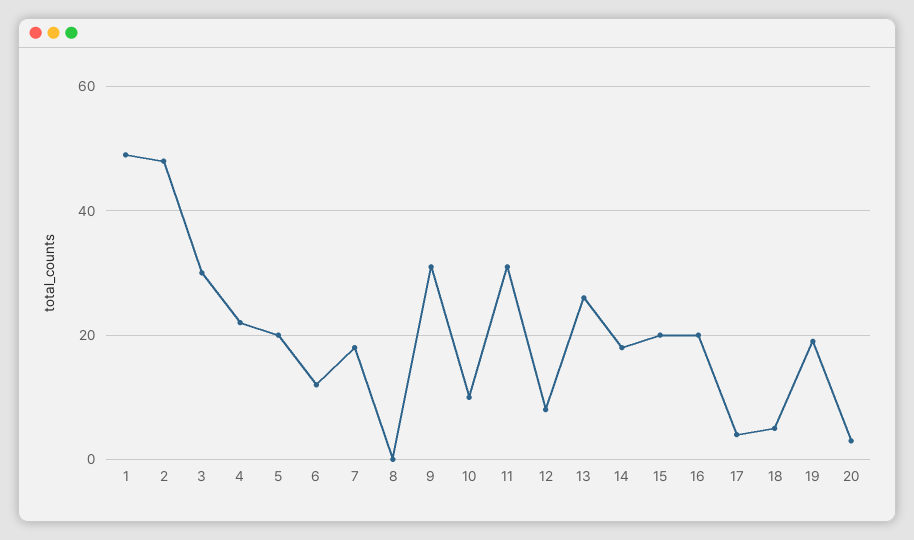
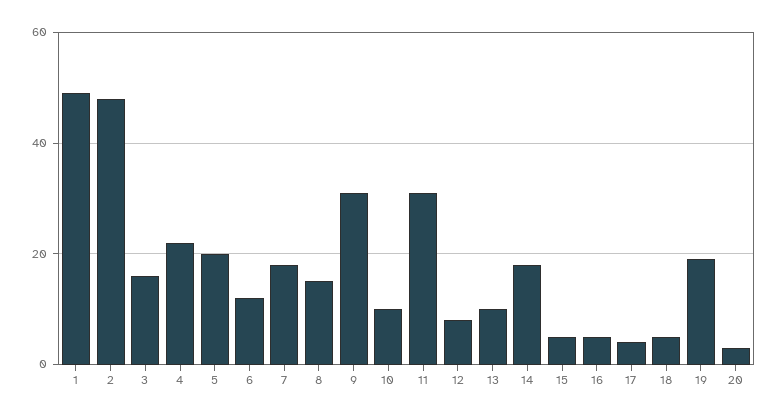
  {
    "1": 50,
    "2": 50,
-   "3": 30,
+   "3": 15,
    "4": 20,
    "5": 20,
    "6": 10,
    "7": 20,
-   "8": 0,
+   "8": 15,
    "9": 30,
    "10": 10,
    "11": 30,
    "12": 10,
-   "13": 25,
+   "13": 10,
    "14": 20,
-   "15": 20,
+   "15": 5,
-   "16": 20,
+   "16": 5,
    "17": 5,
    "18": 5,
    "19": 20,
    "20": 5
  }

